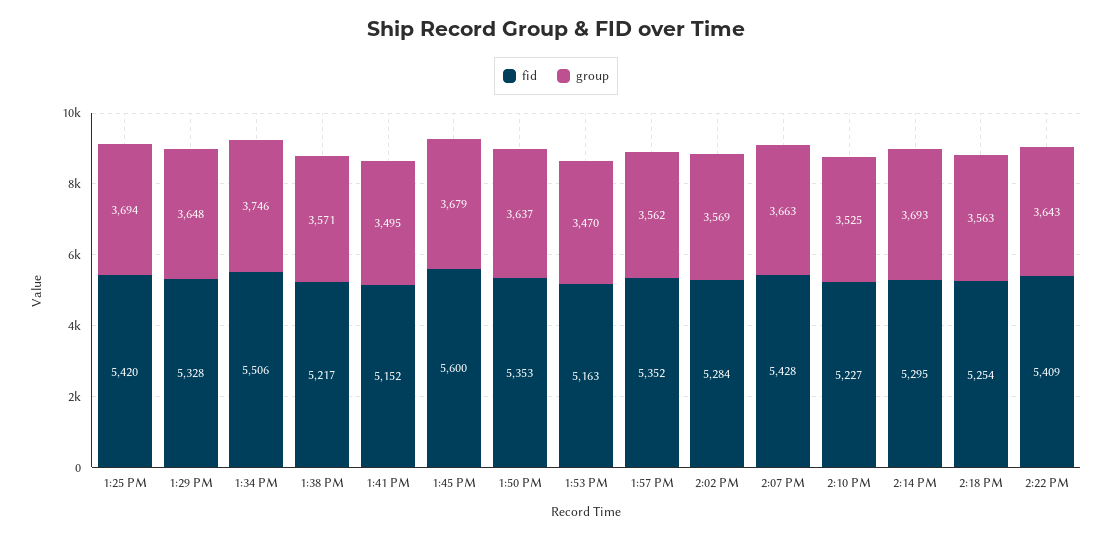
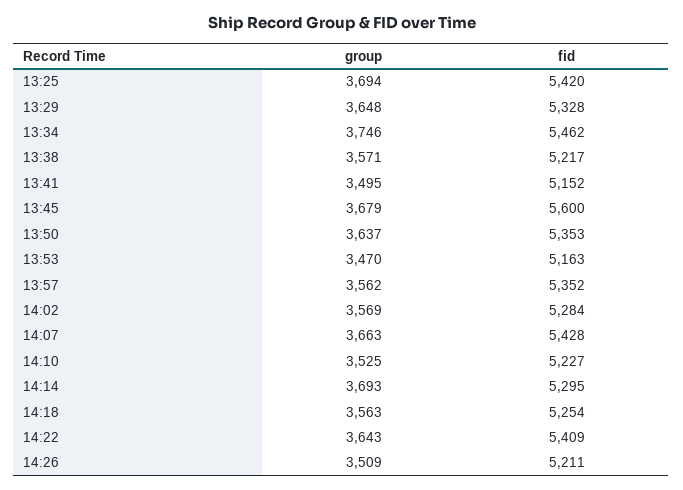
  {
    "fid": {
      "1:25 PM": 5420,
      "1:29 PM": 5328,
-     "1:34 PM": 5506,
+     "1:34 PM": 5462,
      "1:38 PM": 5217,
      "1:41 PM": 5152,
      "1:45 PM": 5600,
      "1:50 PM": 5353,
      "1:53 PM": 5163,
      "1:57 PM": 5352,
      "2:02 PM": 5284,
      "2:07 PM": 5428,
      "2:10 PM": 5227,
      "2:14 PM": 5295,
      "2:18 PM": 5254,
-     "2:22 PM": 5409
+     "2:22 PM": 5409,
+     "14:26": 5211
    },
    "group": {
      "1:25 PM": 3694,
      "1:29 PM": 3648,
      "1:34 PM": 3746,
      "1:38 PM": 3571,
      "1:41 PM": 3495,
      "1:45 PM": 3679,
      "1:50 PM": 3637,
      "1:53 PM": 3470,
      "1:57 PM": 3562,
      "2:02 PM": 3569,
      "2:07 PM": 3663,
      "2:10 PM": 3525,
      "2:14 PM": 3693,
      "2:18 PM": 3563,
-     "2:22 PM": 3643
+     "2:22 PM": 3643,
+     "14:26": 3509
    }
  }

